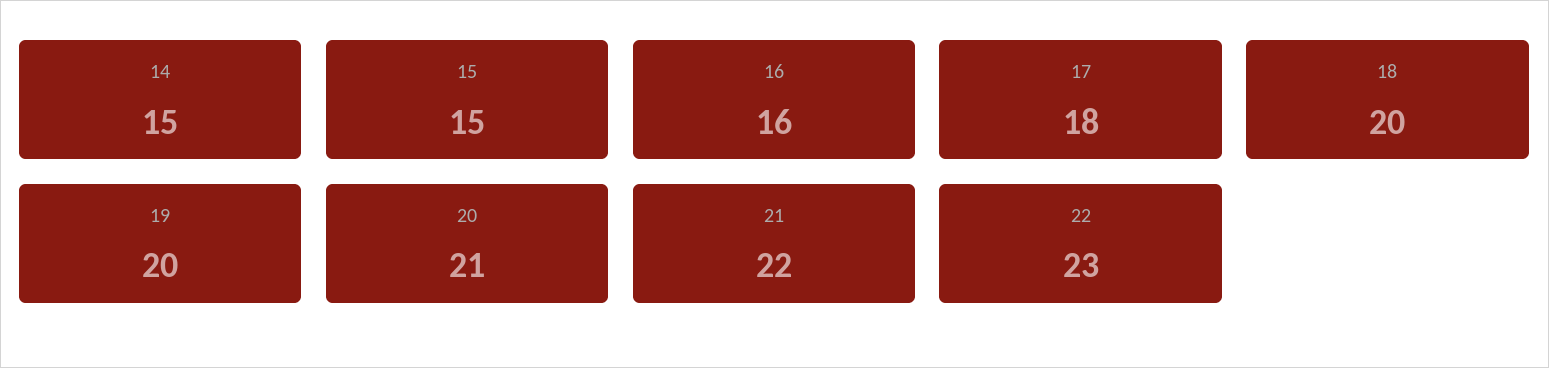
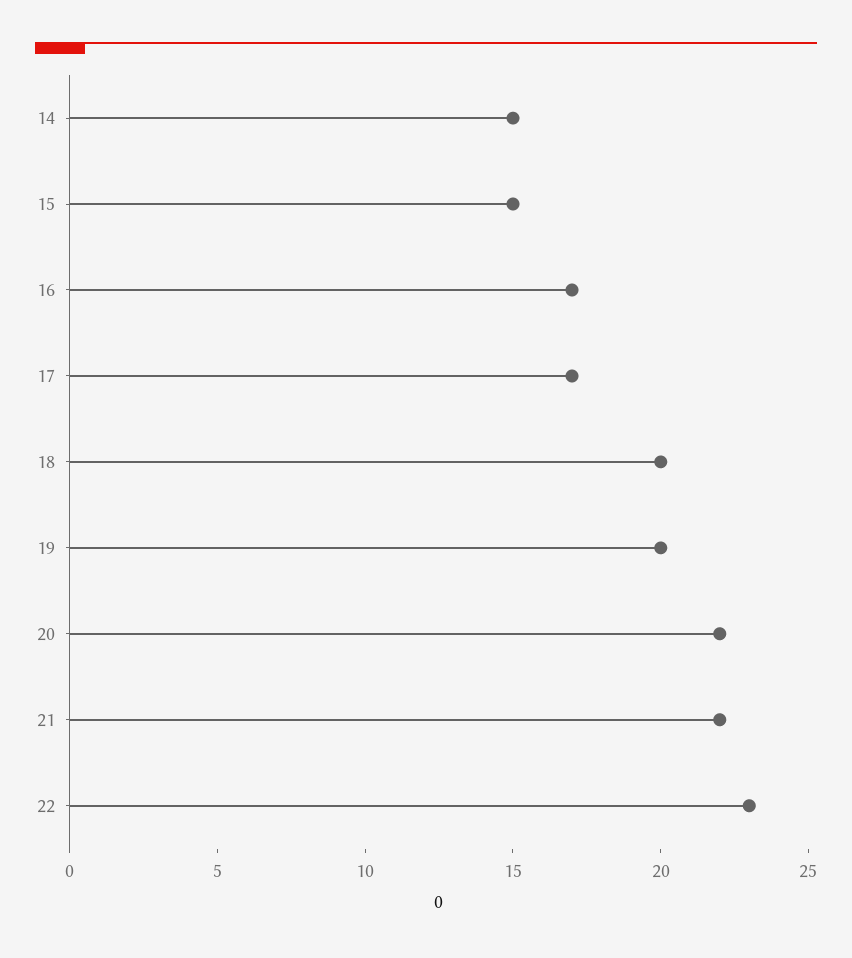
  {
    "14": 15,
    "15": 15,
-   "16": 16,
+   "16": 17,
-   "17": 18,
+   "17": 17,
    "18": 20,
    "19": 20,
-   "20": 21,
+   "20": 22,
    "21": 22,
    "22": 23
  }

